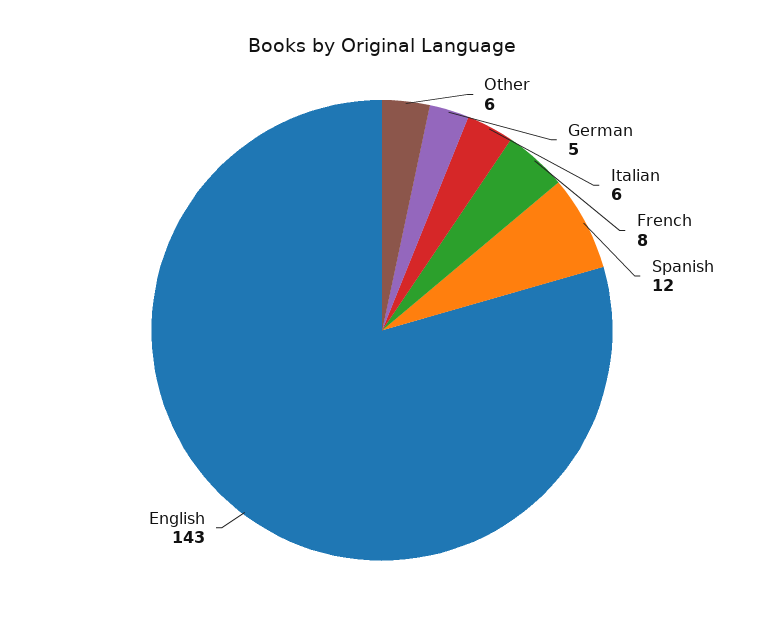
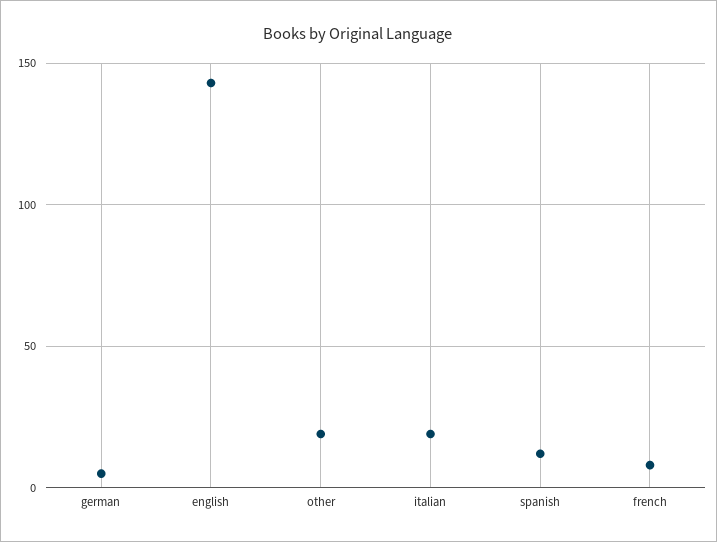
  {
-   "Other": 6,
+   "Other": 20,
    "German": 5,
-   "Italian": 6,
+   "Italian": 20,
    "French": 8,
    "Spanish": 12,
    "English": 143
  }

